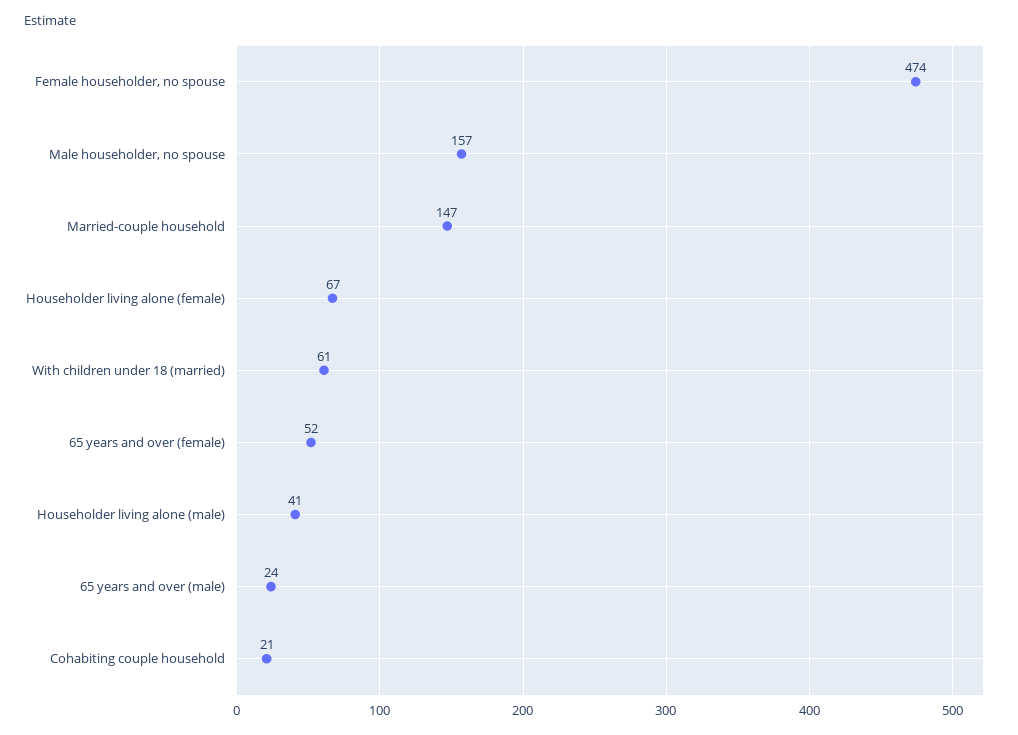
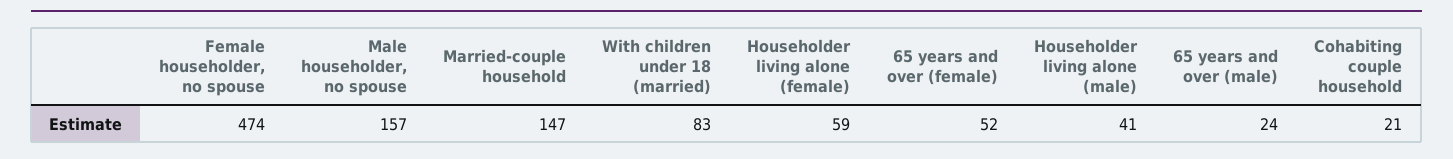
  {
    "Female householder, no spouse": 474,
    "Male householder, no spouse": 157,
    "Married-couple household": 147,
-   "Householder living alone (female)": 67,
+   "Householder living alone (female)": 59,
-   "With children under 18 (married)": 61,
+   "With children under 18 (married)": 83,
    "65 years and over (female)": 52,
    "Householder living alone (male)": 41,
    "65 years and over (male)": 24,
    "Cohabiting couple household": 21
  }

